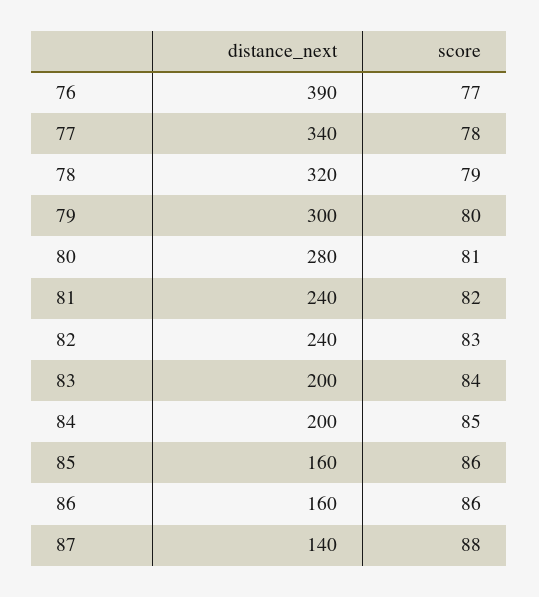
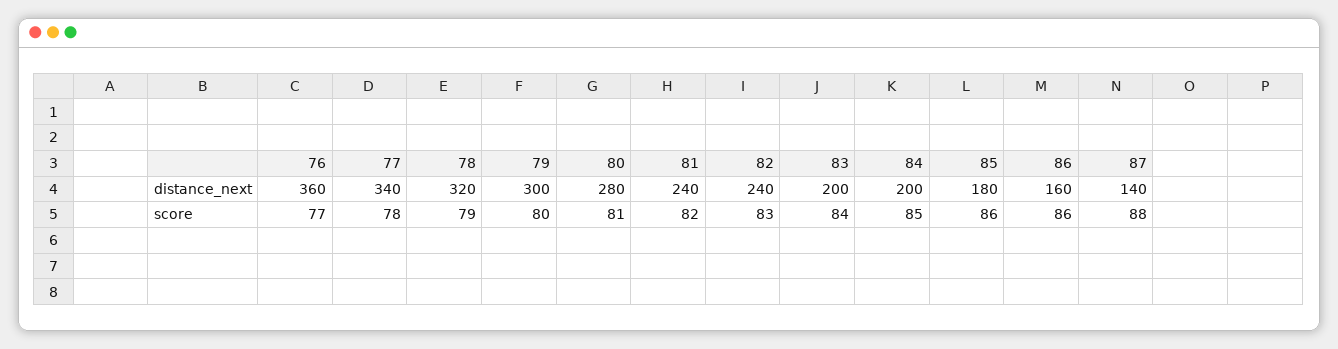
  {
    "distance_next": {
-     "76": 390,
+     "76": 360,
      "77": 340,
      "78": 320,
      "79": 300,
      "80": 280,
      "81": 240,
      "82": 240,
      "83": 200,
      "84": 200,
-     "85": 160,
+     "85": 180,
      "86": 160,
      "87": 140
    },
    "score": {
      "76": 77,
      "77": 78,
      "78": 79,
      "79": 80,
      "80": 81,
      "81": 82,
      "82": 83,
      "83": 84,
      "84": 85,
      "85": 86,
      "86": 86,
      "87": 88
    }
  }

